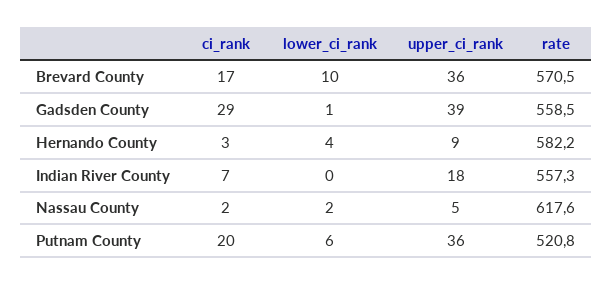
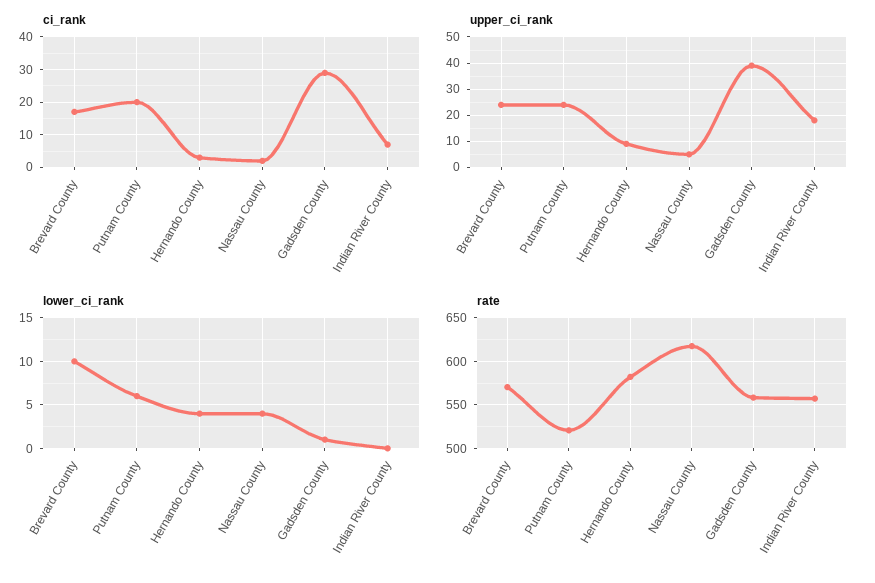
  {
    "ci_rank": {
      "Brevard County": 17,
      "Gadsden County": 29,
      "Hernando County": 3,
      "Indian River County": 7,
      "Nassau County": 2,
      "Putnam County": 20
    },
    "lower_ci_rank": {
      "Brevard County": 10,
      "Gadsden County": 1,
      "Hernando County": 4,
      "Indian River County": 0,
-     "Nassau County": 2,
+     "Nassau County": 4,
      "Putnam County": 6
    },
    "upper_ci_rank": {
-     "Brevard County": 36,
+     "Brevard County": 25,
      "Gadsden County": 39,
      "Hernando County": 9,
      "Indian River County": 18,
      "Nassau County": 5,
-     "Putnam County": 36
+     "Putnam County": 25
    },
    "rate": {
      "Brevard County": 570.5,
      "Gadsden County": 558.5,
      "Hernando County": 582.2,
      "Indian River County": 557.3,
      "Nassau County": 617.6,
      "Putnam County": 520.8
    }
  }

